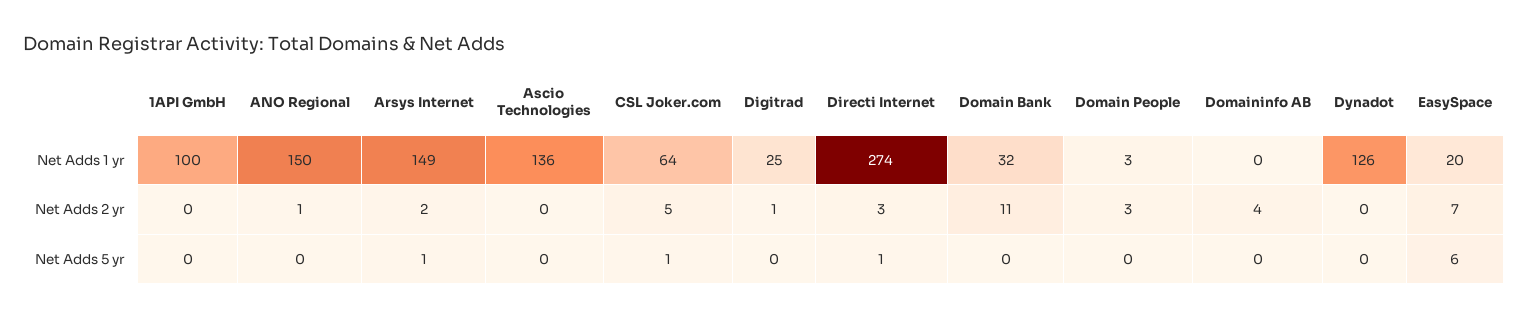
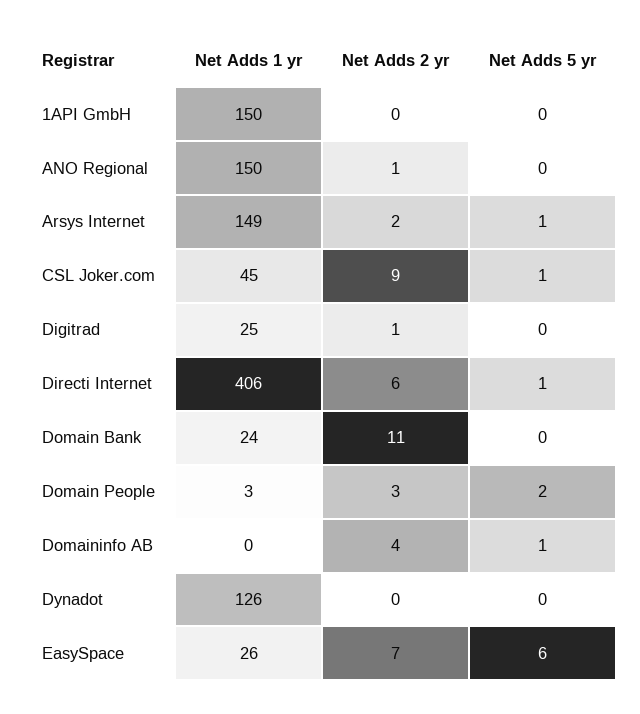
  {
    "1API GmbH": {
-     "Net Adds 1 yr": 100,
+     "Net Adds 1 yr": 150,
      "Net Adds 2 yr": 0,
      "Net Adds 5 yr": 0
    },
    "ANO Regional": {
      "Net Adds 1 yr": 150,
      "Net Adds 2 yr": 1,
      "Net Adds 5 yr": 0
    },
    "Arsys Internet": {
      "Net Adds 1 yr": 149,
      "Net Adds 2 yr": 2,
      "Net Adds 5 yr": 1
    },
-   "Ascio Technologies": {
-     "Net Adds 1 yr": 136,
-     "Net Adds 2 yr": 0,
-     "Net Adds 5 yr": 0
-   },
    "CSL Joker.com": {
-     "Net Adds 1 yr": 64,
+     "Net Adds 1 yr": 45,
-     "Net Adds 2 yr": 5,
+     "Net Adds 2 yr": 9,
      "Net Adds 5 yr": 1
    },
    "Digitrad": {
      "Net Adds 1 yr": 25,
      "Net Adds 2 yr": 1,
      "Net Adds 5 yr": 0
    },
    "Directi Internet": {
-     "Net Adds 1 yr": 274,
+     "Net Adds 1 yr": 406,
-     "Net Adds 2 yr": 3,
+     "Net Adds 2 yr": 6,
      "Net Adds 5 yr": 1
    },
    "Domain Bank": {
-     "Net Adds 1 yr": 32,
+     "Net Adds 1 yr": 24,
      "Net Adds 2 yr": 11,
      "Net Adds 5 yr": 0
    },
    "Domain People": {
      "Net Adds 1 yr": 3,
      "Net Adds 2 yr": 3,
-     "Net Adds 5 yr": 0
+     "Net Adds 5 yr": 2
    },
    "Domaininfo AB": {
      "Net Adds 1 yr": 0,
      "Net Adds 2 yr": 4,
-     "Net Adds 5 yr": 0
+     "Net Adds 5 yr": 1
    },
    "Dynadot": {
      "Net Adds 1 yr": 126,
      "Net Adds 2 yr": 0,
      "Net Adds 5 yr": 0
    },
    "EasySpace": {
-     "Net Adds 1 yr": 20,
+     "Net Adds 1 yr": 26,
      "Net Adds 2 yr": 7,
      "Net Adds 5 yr": 6
    }
  }

